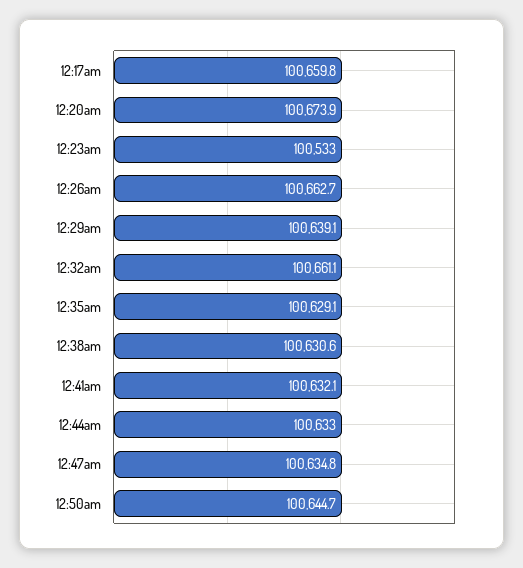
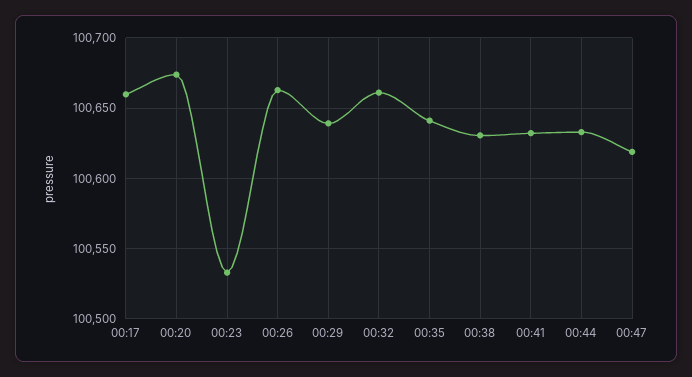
  {
    "12:17am": 100659.8,
    "12:20am": 100673.9,
    "12:23am": 100533,
    "12:26am": 100662.7,
    "12:29am": 100639.1,
    "12:32am": 100661.1,
-   "12:35am": 100629.1,
+   "12:35am": 100640,
    "12:38am": 100630.6,
    "12:41am": 100632.1,
    "12:44am": 100633,
-   "12:47am": 100634.8,
+   "12:47am": 100620
-   "12:50am": 100644.7
  }

